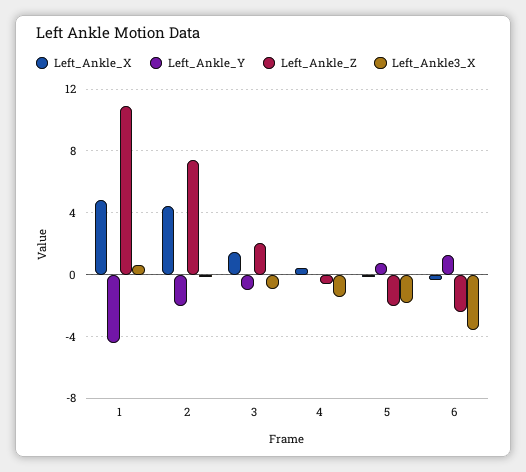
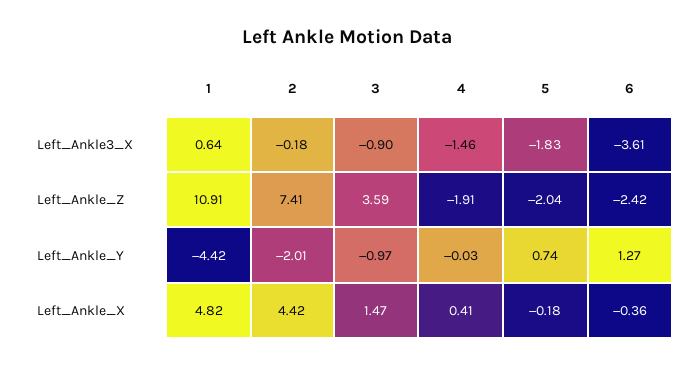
  {
    "Left_Ankle_X": {
      "1": 4.82,
      "2": 4.42,
      "3": 1.47,
      "4": 0.41,
      "5": -0.18,
      "6": -0.36
    },
    "Left_Ankle_Y": {
      "1": -4.42,
      "2": -2.01,
      "3": -0.97,
      "4": -0.03,
      "5": 0.74,
      "6": 1.27
    },
    "Left_Ankle_Z": {
      "1": 10.91,
      "2": 7.41,
-     "3": 2,
+     "3": 3.59,
-     "4": -0.5,
+     "4": -1.91,
      "5": -2.04,
      "6": -2.42
    },
    "Left_Ankle3_X": {
      "1": 0.64,
      "2": -0.18,
      "3": -0.9,
      "4": -1.46,
      "5": -1.83,
      "6": -3.61
    }
  }

